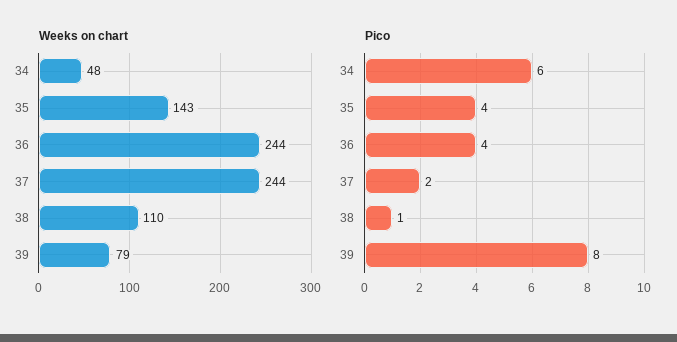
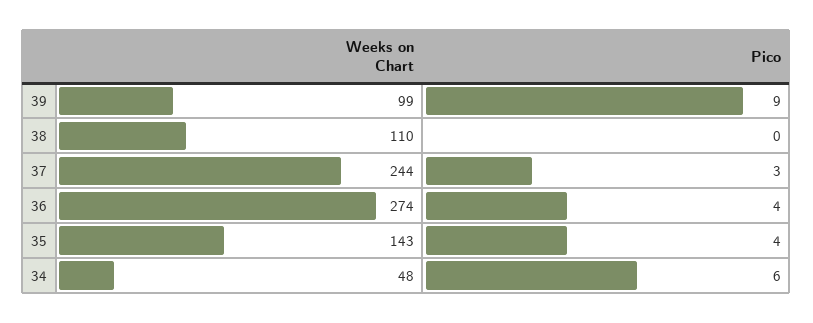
  {
    "Weeks on chart": {
      "34": 48,
      "35": 143,
-     "36": 244,
+     "36": 274,
      "37": 244,
      "38": 110,
-     "39": 79
+     "39": 99
    },
    "Pico": {
      "34": 6,
      "35": 4,
      "36": 4,
-     "37": 2,
+     "37": 3,
-     "38": 1,
+     "38": 0,
-     "39": 8
+     "39": 9
    }
  }

